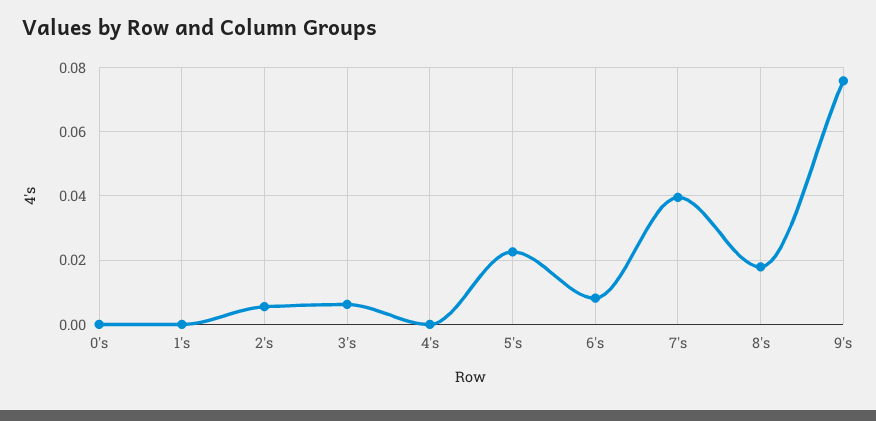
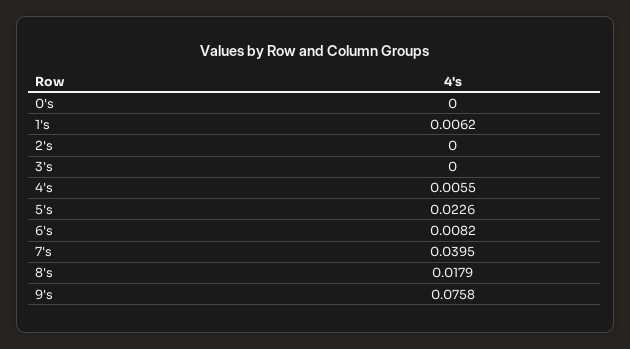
  {
    "0's": 0,
-   "1's": 0,
+   "1's": 0.0062,
-   "2's": 0.006,
+   "2's": 0,
-   "3's": 0.006,
+   "3's": 0,
-   "4's": 0,
+   "4's": 0.0055,
    "5's": 0.0226,
    "6's": 0.0082,
    "7's": 0.0395,
    "8's": 0.0179,
    "9's": 0.0758
  }

